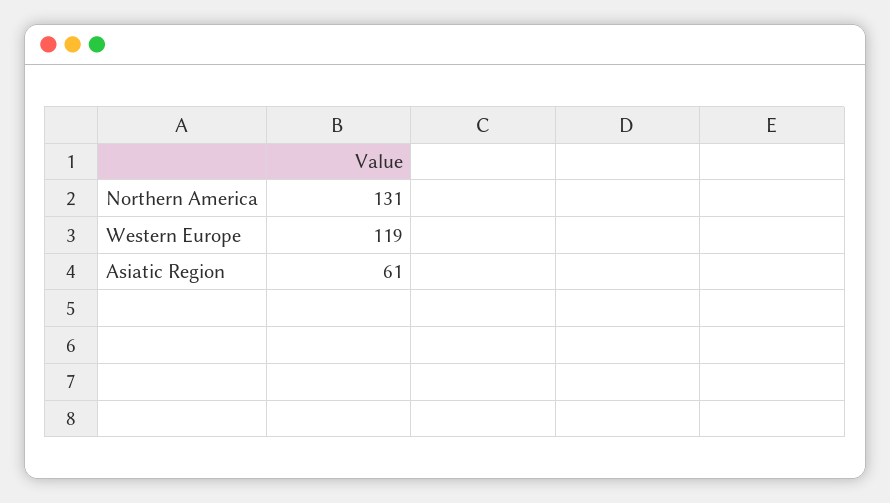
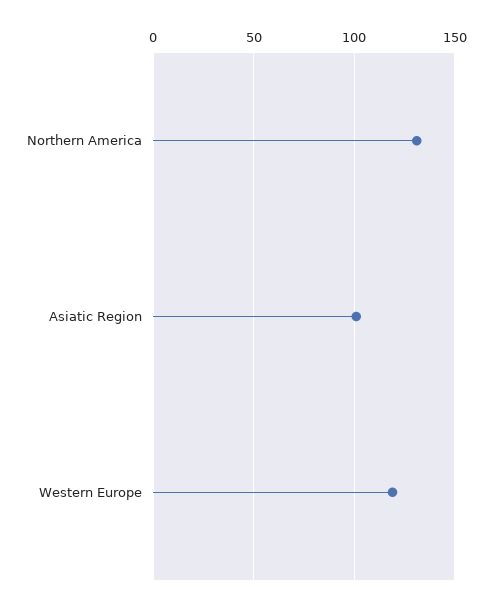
  {
    "Northern America": 131,
    "Western Europe": 119,
-   "Asiatic Region": 61
+   "Asiatic Region": 100
  }

